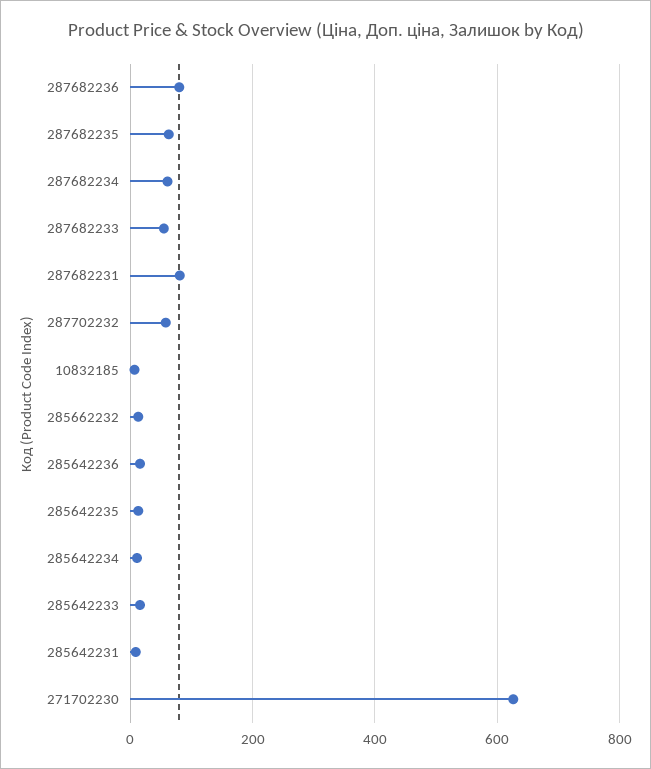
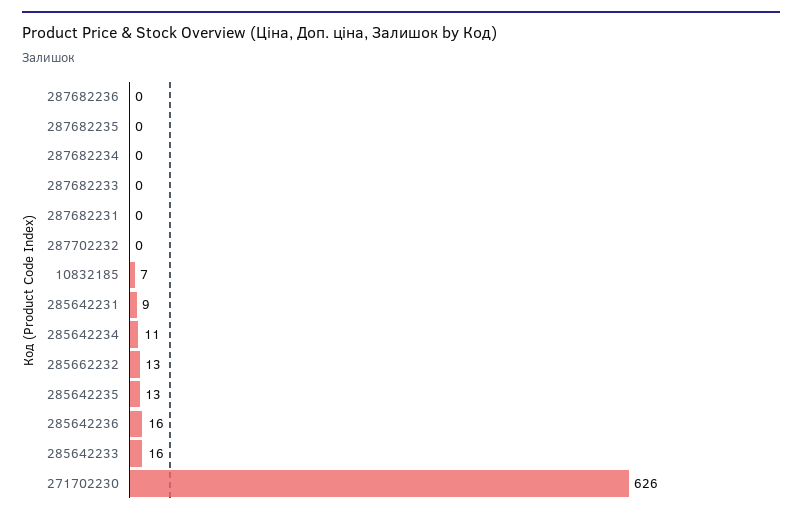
  {
-   "287682236": 80,
+   "287682236": 0,
-   "287682235": 60,
+   "287682235": 0,
-   "287682234": 60,
+   "287682234": 0,
-   "287682233": 60,
+   "287682233": 0,
-   "287682231": 80,
+   "287682231": 0,
-   "287702232": 60,
+   "287702232": 0,
    "10832185": 7,
    "285662232": 13,
    "285642236": 16,
    "285642235": 13,
    "285642234": 11,
    "285642233": 16,
    "285642231": 9,
    "271702230": 626
  }

